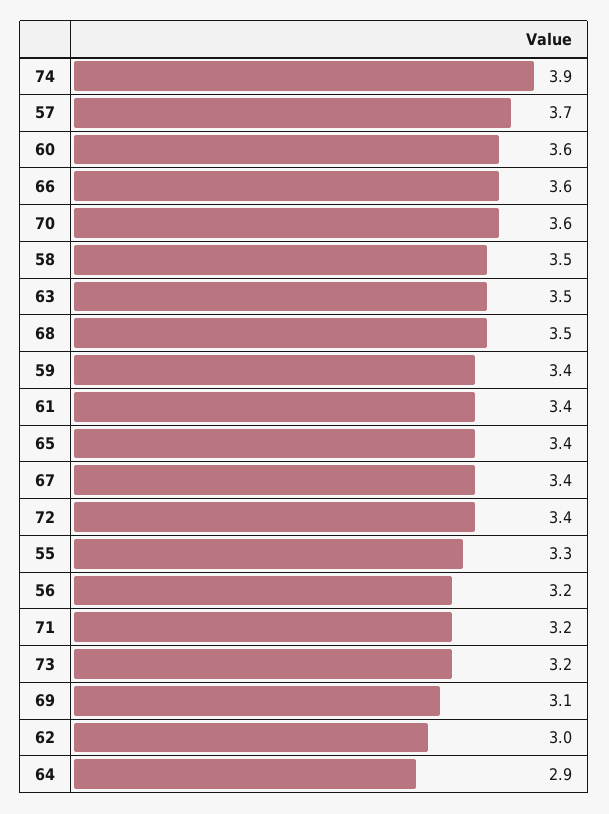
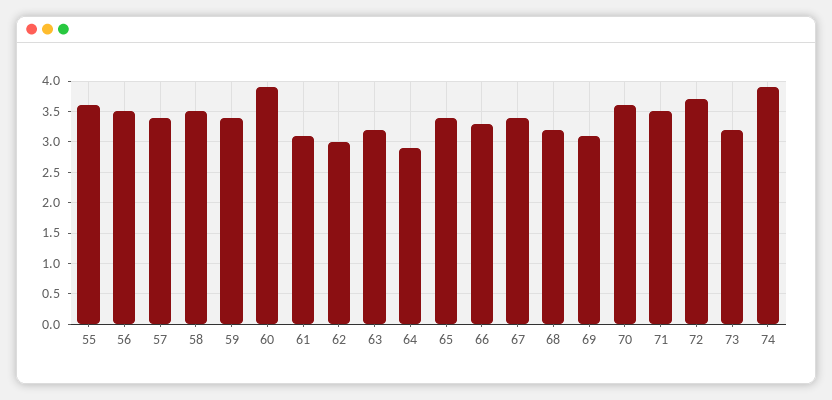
  {
    "74": 3.9,
-   "57": 3.7,
+   "57": 3.4,
-   "60": 3.6,
+   "60": 3.9,
-   "66": 3.6,
+   "66": 3.3,
    "70": 3.6,
    "58": 3.5,
-   "63": 3.5,
+   "63": 3.2,
-   "68": 3.5,
+   "68": 3.2,
    "59": 3.4,
-   "61": 3.4,
+   "61": 3.1,
    "65": 3.4,
    "67": 3.4,
-   "72": 3.4,
+   "72": 3.7,
-   "55": 3.3,
+   "55": 3.6,
-   "56": 3.2,
+   "56": 3.5,
-   "71": 3.2,
+   "71": 3.5,
    "73": 3.2,
    "69": 3.1,
    "62": 3,
    "64": 2.9
  }

